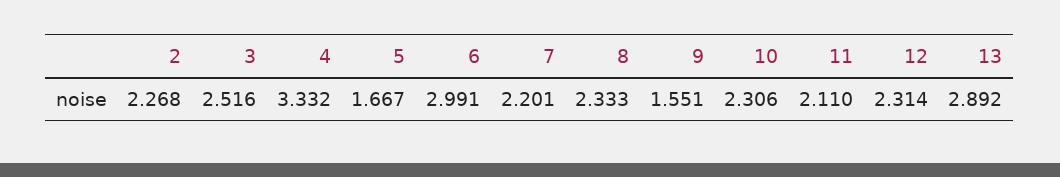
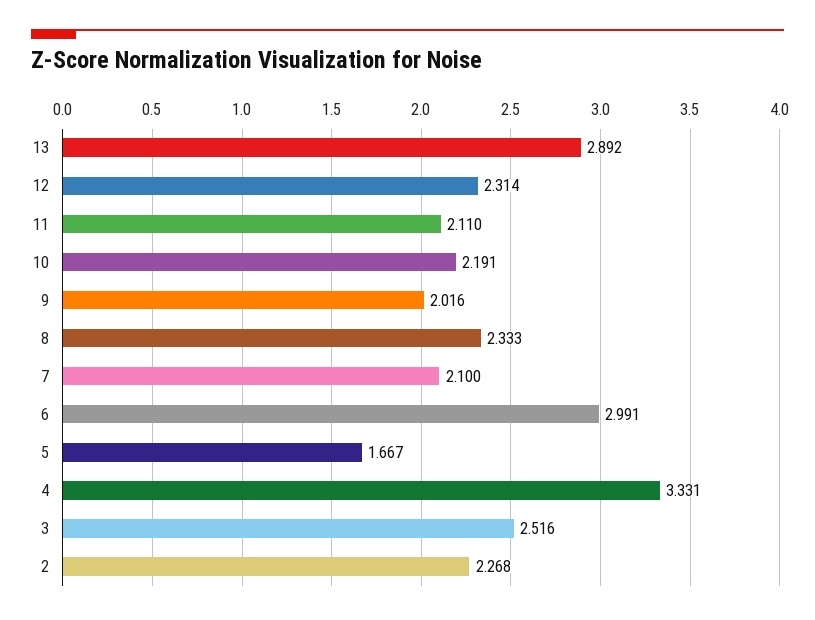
  {
    "2": 2.268,
    "3": 2.516,
-   "4": 3.332,
+   "4": 3.331,
    "5": 1.667,
    "6": 2.991,
-   "7": 2.201,
+   "7": 2.1,
    "8": 2.333,
-   "9": 1.551,
+   "9": 2.016,
-   "10": 2.306,
+   "10": 2.191,
    "11": 2.11,
    "12": 2.314,
    "13": 2.892
  }

